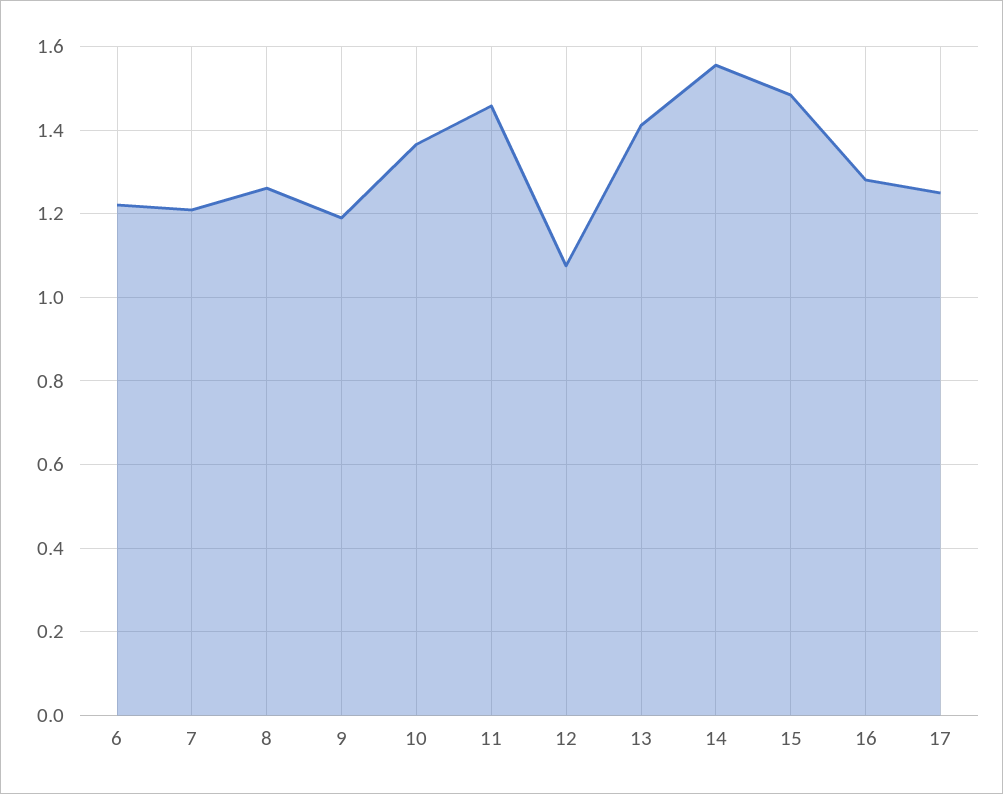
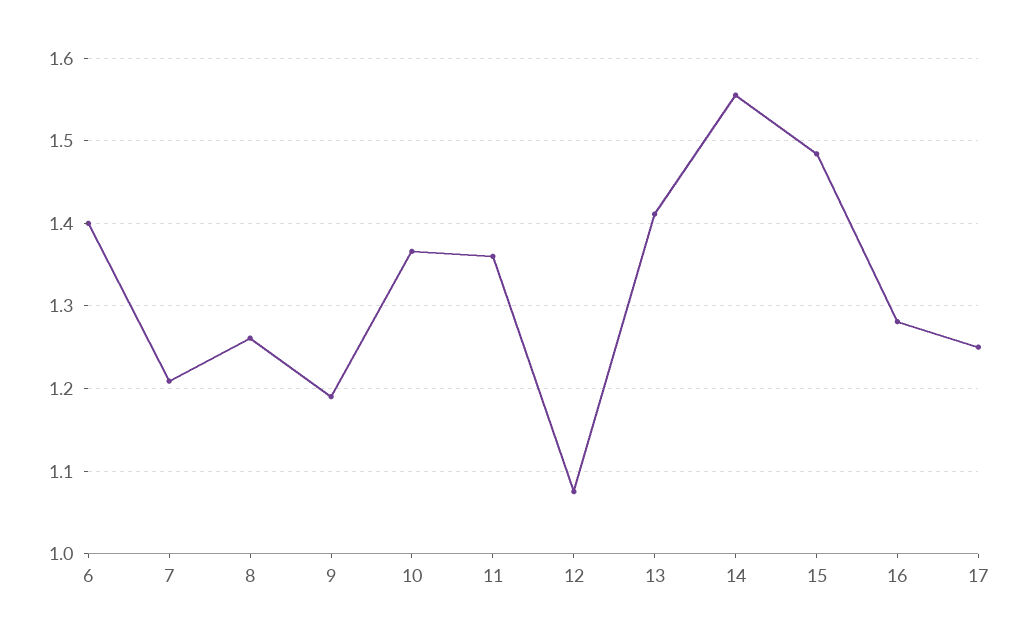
  {
-   "6": 1.22,
+   "6": 1.4,
    "7": 1.21,
    "8": 1.26,
    "9": 1.19,
    "10": 1.37,
-   "11": 1.46,
+   "11": 1.36,
    "12": 1.08,
    "13": 1.41,
    "14": 1.56,
    "15": 1.48,
    "16": 1.28,
    "17": 1.25
  }

